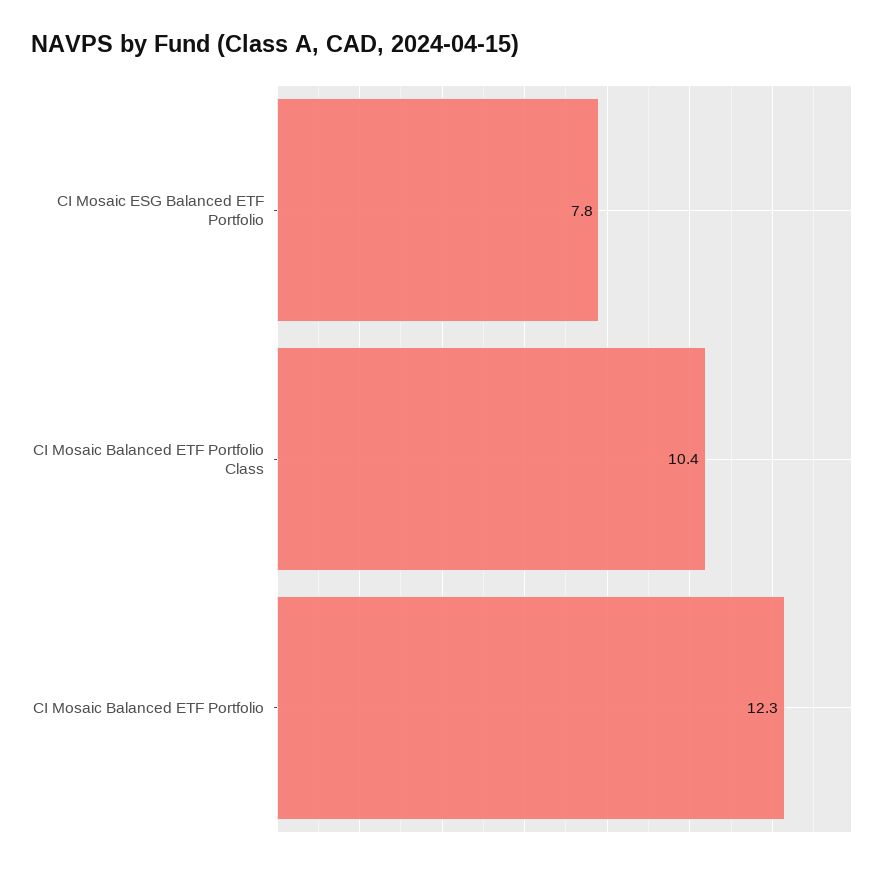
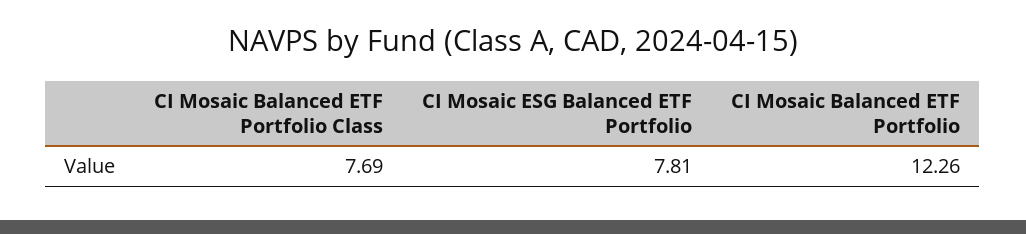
  {
    "CI Mosaic ESG Balanced ETF Portfolio": 7.81,
-   "CI Mosaic Balanced ETF Portfolio Class": 10.4,
+   "CI Mosaic Balanced ETF Portfolio Class": 7.69,
    "CI Mosaic Balanced ETF Portfolio": 12.26
  }

